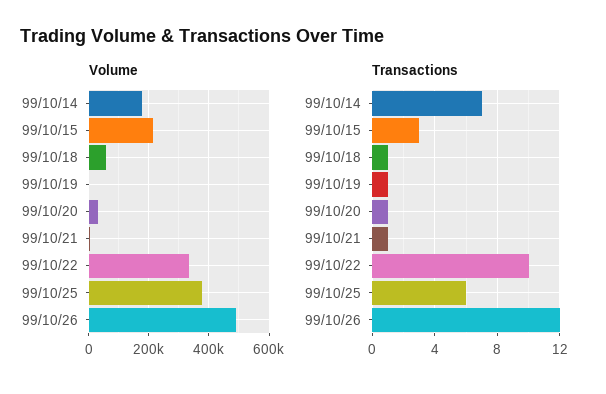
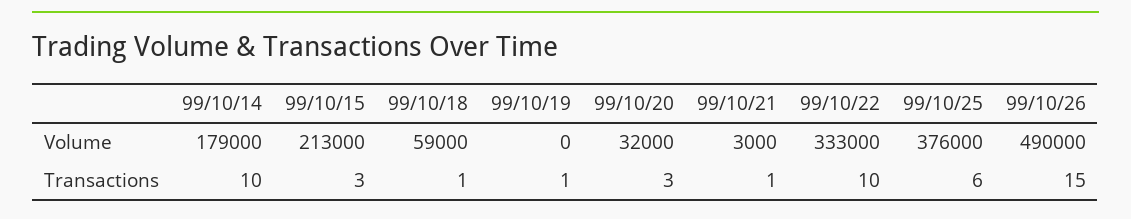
  {
    "Volume": {
      "99/10/14": 179000,
      "99/10/15": 213000,
      "99/10/18": 59000,
      "99/10/19": 0,
      "99/10/20": 32000,
      "99/10/21": 3000,
      "99/10/22": 333000,
      "99/10/25": 376000,
      "99/10/26": 490000
    },
    "Transactions": {
-     "99/10/14": 7,
+     "99/10/14": 10,
      "99/10/15": 3,
      "99/10/18": 1,
      "99/10/19": 1,
-     "99/10/20": 1,
+     "99/10/20": 3,
      "99/10/21": 1,
      "99/10/22": 10,
      "99/10/25": 6,
-     "99/10/26": 12
+     "99/10/26": 15
    }
  }

